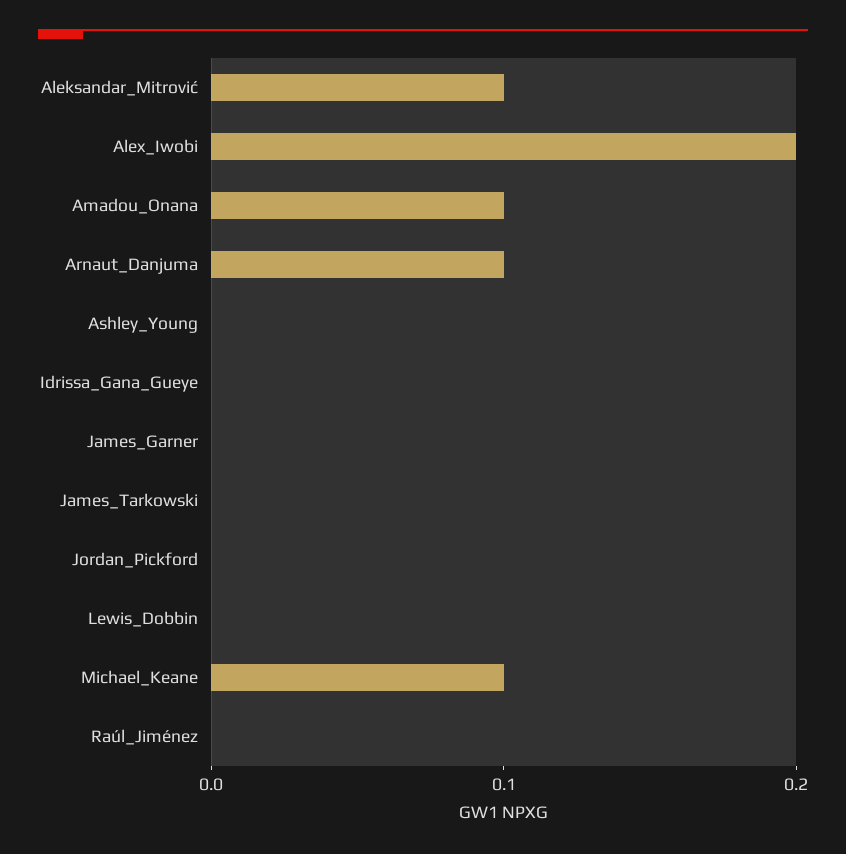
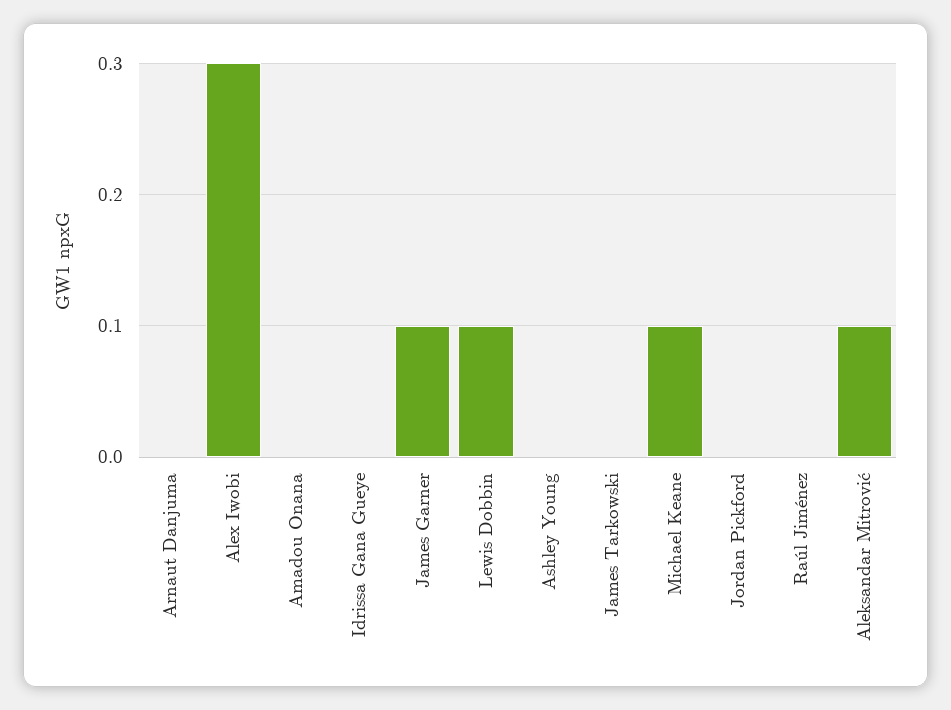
  {
    "Aleksandar_Mitrović": 0.1,
-   "Alex_Iwobi": 0.2,
+   "Alex_Iwobi": 0.3,
-   "Amadou_Onana": 0.1,
+   "Amadou_Onana": 0,
-   "Arnaut_Danjuma": 0.1,
+   "Arnaut_Danjuma": 0,
    "Ashley_Young": 0,
    "Idrissa_Gana_Gueye": 0,
-   "James_Garner": 0,
+   "James_Garner": 0.1,
    "James_Tarkowski": 0,
    "Jordan_Pickford": 0,
-   "Lewis_Dobbin": 0,
+   "Lewis_Dobbin": 0.1,
    "Michael_Keane": 0.1,
    "Raúl_Jiménez": 0
  }

